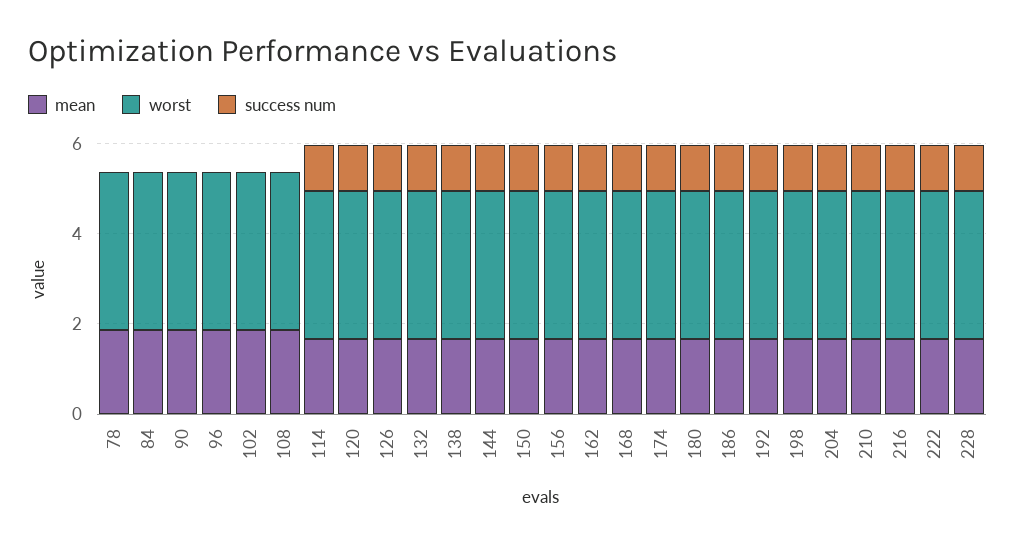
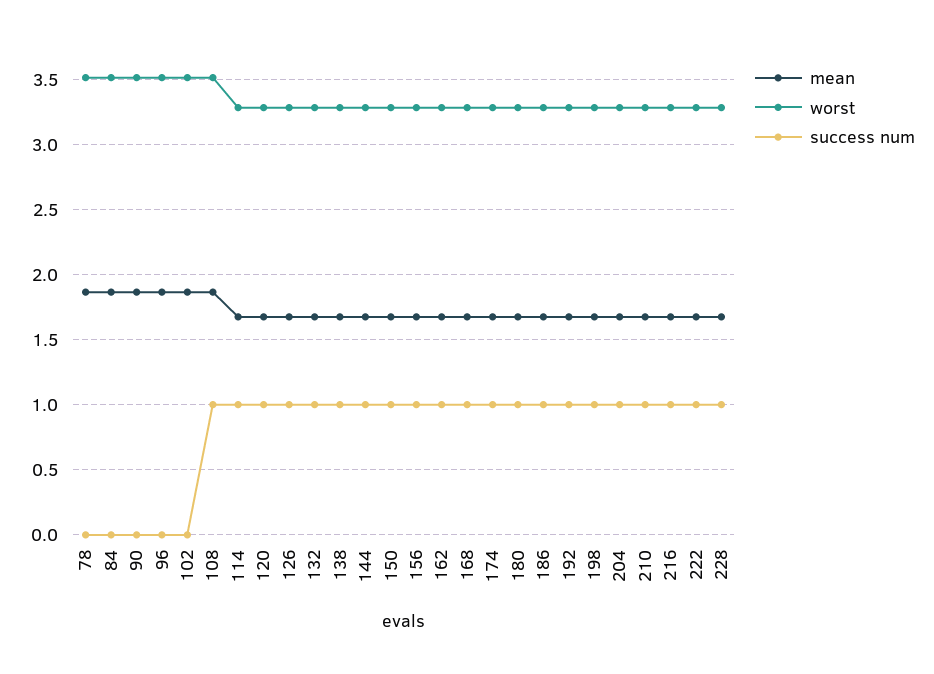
  {
    "mean": {
      "78": 1.85,
      "84": 1.85,
      "90": 1.85,
      "96": 1.85,
      "102": 1.85,
      "108": 1.85,
      "114": 1.7,
      "120": 1.7,
      "126": 1.7,
      "132": 1.7,
      "138": 1.7,
      "144": 1.7,
      "150": 1.7,
      "156": 1.7,
      "162": 1.7,
      "168": 1.7,
      "174": 1.7,
      "180": 1.7,
      "186": 1.7,
      "192": 1.7,
      "198": 1.7,
      "204": 1.7,
      "210": 1.7,
      "216": 1.7,
      "222": 1.7,
      "228": 1.7
    },
    "worst": {
      "78": 3.5,
      "84": 3.5,
      "90": 3.5,
      "96": 3.5,
      "102": 3.5,
      "108": 3.5,
      "114": 3.3,
      "120": 3.3,
      "126": 3.3,
      "132": 3.3,
      "138": 3.3,
      "144": 3.3,
      "150": 3.3,
      "156": 3.3,
      "162": 3.3,
      "168": 3.3,
      "174": 3.3,
      "180": 3.3,
      "186": 3.3,
      "192": 3.3,
      "198": 3.3,
      "204": 3.3,
      "210": 3.3,
      "216": 3.3,
      "222": 3.3,
      "228": 3.3
    },
    "success num": {
      "78": 0,
      "84": 0,
      "90": 0,
      "96": 0,
      "102": 0,
-     "108": 0,
+     "108": 1,
      "114": 1,
      "120": 1,
      "126": 1,
      "132": 1,
      "138": 1,
      "144": 1,
      "150": 1,
      "156": 1,
      "162": 1,
      "168": 1,
      "174": 1,
      "180": 1,
      "186": 1,
      "192": 1,
      "198": 1,
      "204": 1,
      "210": 1,
      "216": 1,
      "222": 1,
      "228": 1
    }
  }

